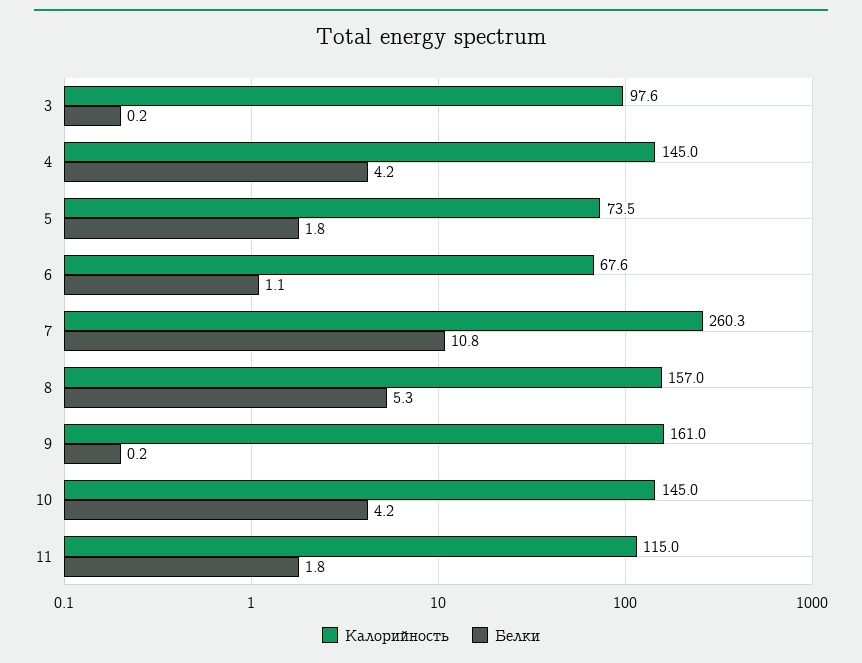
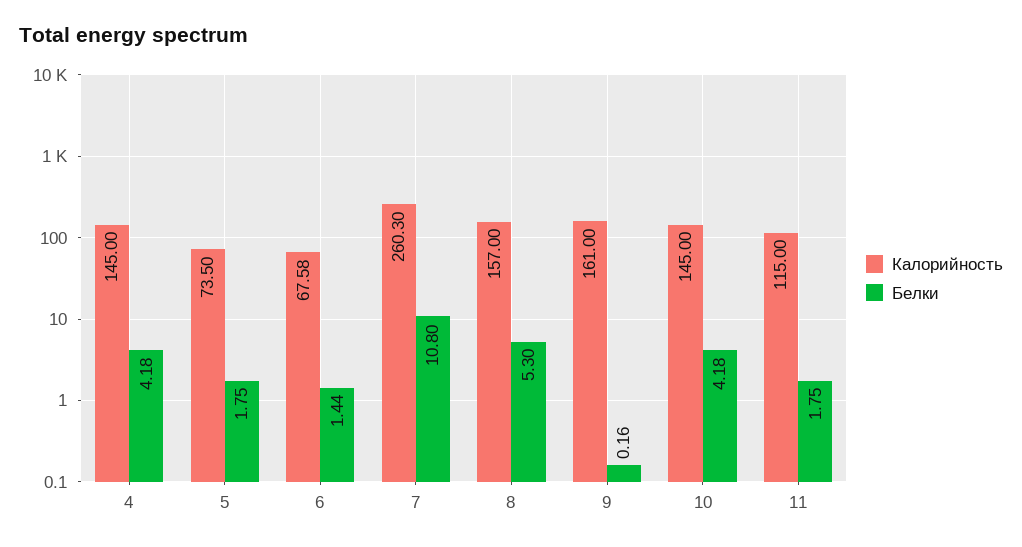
  {
    "Калорийность": {
-     "3": 97.6,
      "4": 145,
      "5": 73.5,
      "6": 67.58,
      "7": 260.3,
      "8": 157,
      "9": 161,
      "10": 145,
      "11": 115
    },
    "Белки": {
-     "3": 0.2,
      "4": 4.18,
      "5": 1.75,
-     "6": 1.1,
+     "6": 1.44,
      "7": 10.8,
      "8": 5.3,
      "9": 0.16,
      "10": 4.18,
      "11": 1.75
    }
  }

